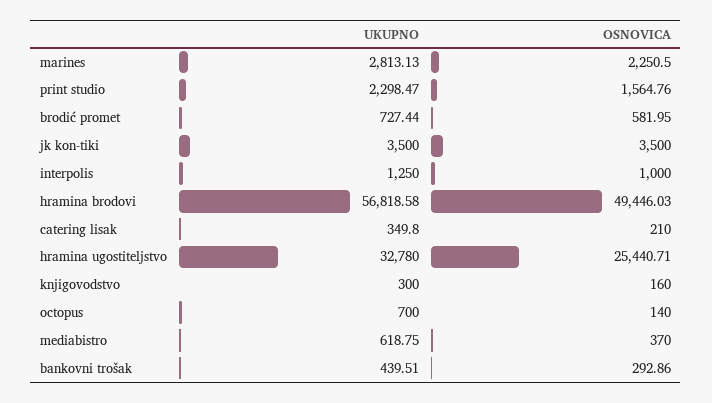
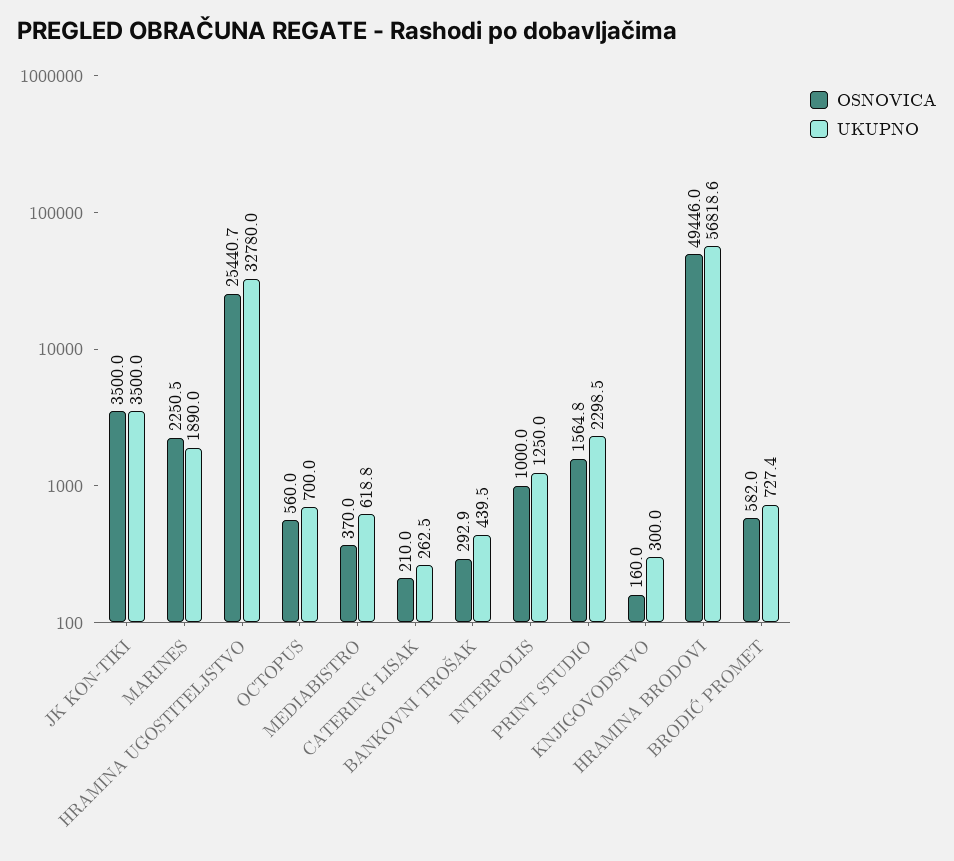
  {
    "UKUPNO": {
-     "marines": 2813.13,
+     "marines": 1890,
      "print studio": 2298.47,
      "brodić promet": 727.44,
      "jk kon-tiki": 3500,
      "interpolis": 1250,
      "hramina brodovi": 56818.58,
-     "catering lisak": 349.8,
+     "catering lisak": 262.5,
      "hramina ugostiteljstvo": 32780,
      "knjigovodstvo": 300,
      "octopus": 700,
      "mediabistro": 618.75,
      "bankovni trošak": 439.51
    },
    "OSNOVICA": {
      "marines": 2250.5,
      "print studio": 1564.76,
      "brodić promet": 581.95,
      "jk kon-tiki": 3500,
      "interpolis": 1000,
      "hramina brodovi": 49446.03,
      "catering lisak": 210,
      "hramina ugostiteljstvo": 25440.71,
      "knjigovodstvo": 160,
-     "octopus": 140,
+     "octopus": 560,
      "mediabistro": 370,
      "bankovni trošak": 292.86
    }
  }

